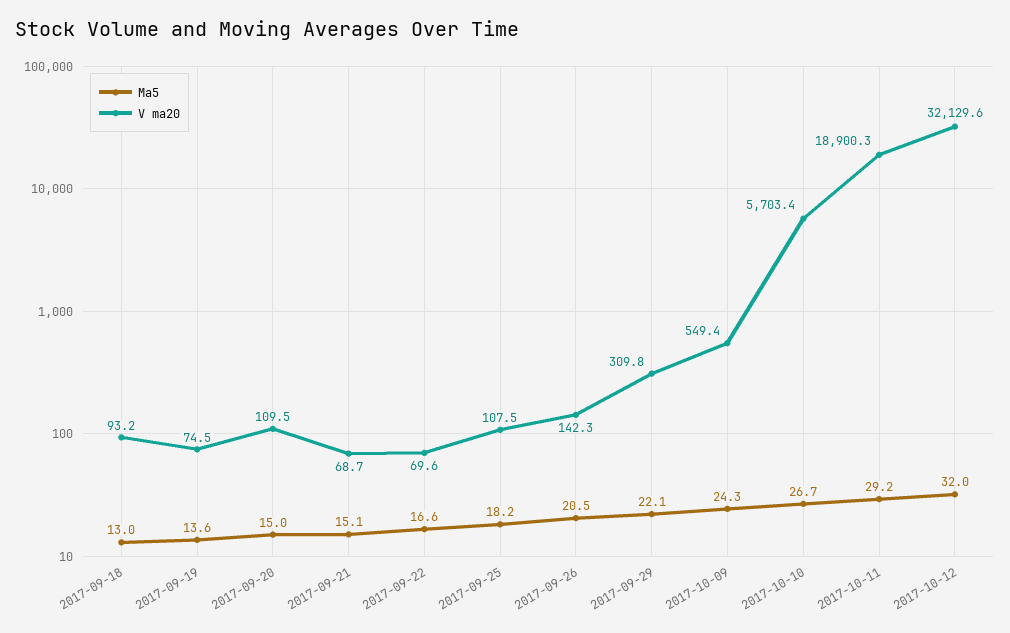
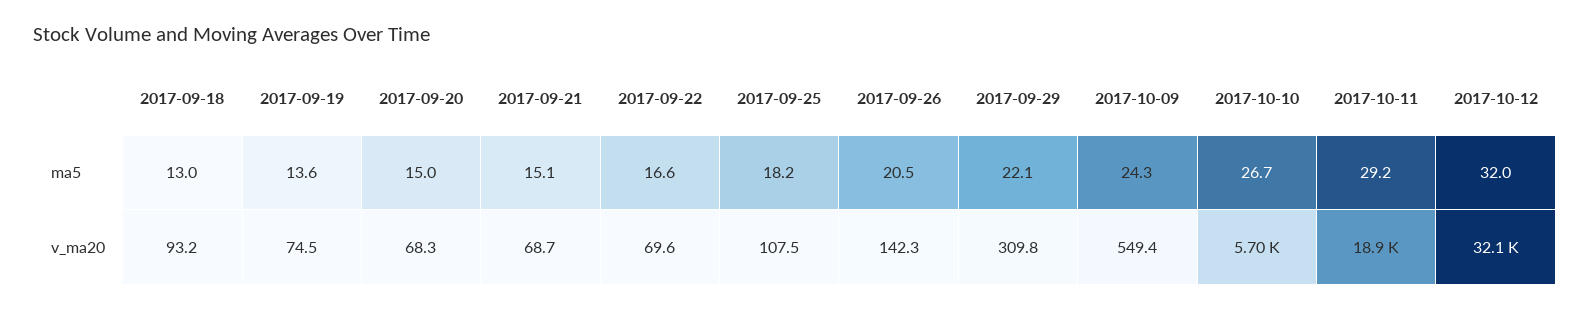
  {
    "Ma5": {
      "2017-09-18": 13,
      "2017-09-19": 13.6,
      "2017-09-20": 15,
      "2017-09-21": 15.1,
      "2017-09-22": 16.6,
      "2017-09-25": 18.2,
      "2017-09-26": 20.5,
      "2017-09-29": 22.1,
      "2017-10-09": 24.3,
      "2017-10-10": 26.7,
      "2017-10-11": 29.2,
      "2017-10-12": 32
    },
    "V ma20": {
      "2017-09-18": 93.2,
      "2017-09-19": 74.5,
-     "2017-09-20": 109.5,
+     "2017-09-20": 68.3,
      "2017-09-21": 68.7,
      "2017-09-22": 69.6,
      "2017-09-25": 107.5,
      "2017-09-26": 142.3,
      "2017-09-29": 309.8,
      "2017-10-09": 549.4,
      "2017-10-10": 5703.4,
      "2017-10-11": 18900.3,
      "2017-10-12": 32129.6
    }
  }

